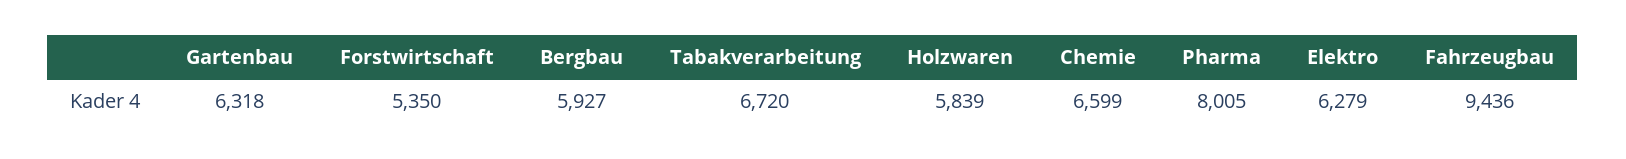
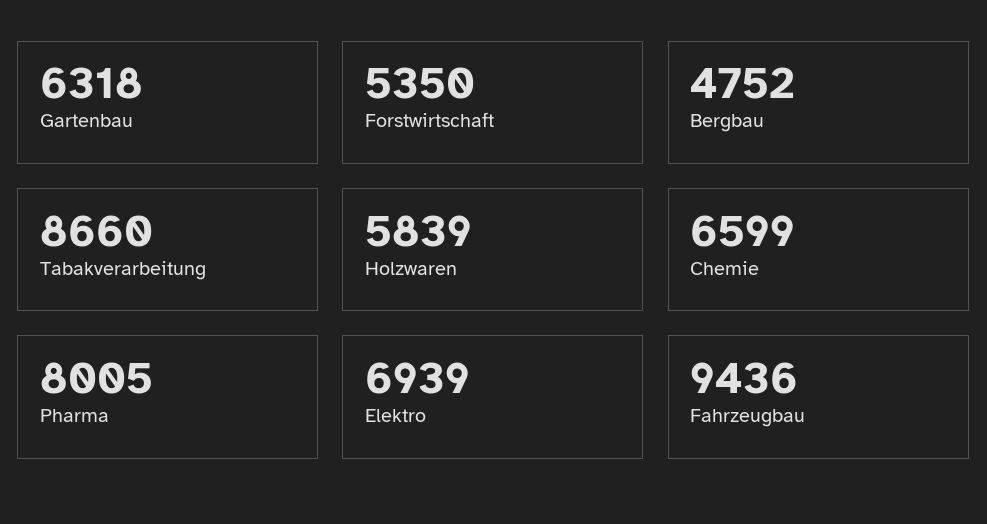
  {
    "Gartenbau": 6318,
    "Forstwirtschaft": 5350,
-   "Bergbau": 5927,
+   "Bergbau": 4752,
-   "Tabakverarbeitung": 6720,
+   "Tabakverarbeitung": 8660,
    "Holzwaren": 5839,
    "Chemie": 6599,
    "Pharma": 8005,
-   "Elektro": 6279,
+   "Elektro": 6939,
    "Fahrzeugbau": 9436
  }

